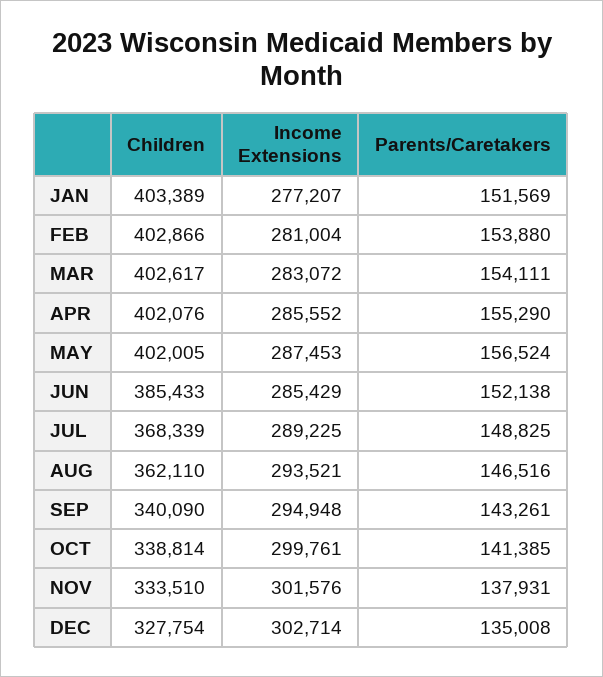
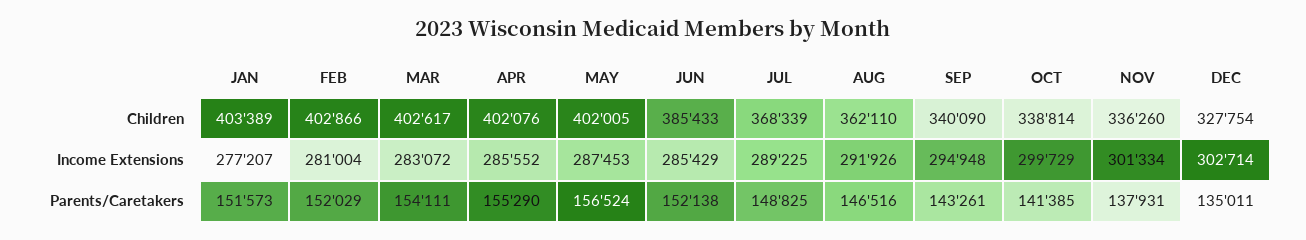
  {
    "Children": {
      "JAN": 403389,
      "FEB": 402866,
      "MAR": 402617,
      "APR": 402076,
      "MAY": 402005,
      "JUN": 385433,
      "JUL": 368339,
      "AUG": 362110,
      "SEP": 340090,
      "OCT": 338814,
-     "NOV": 333510,
+     "NOV": 336260,
      "DEC": 327754
    },
    "Income Extensions": {
      "JAN": 277207,
      "FEB": 281004,
      "MAR": 283072,
      "APR": 285552,
      "MAY": 287453,
      "JUN": 285429,
      "JUL": 289225,
-     "AUG": 293521,
+     "AUG": 291926,
      "SEP": 294948,
-     "OCT": 299761,
+     "OCT": 299729,
-     "NOV": 301576,
+     "NOV": 301334,
      "DEC": 302714
    },
    "Parents/Caretakers": {
-     "JAN": 151569,
+     "JAN": 151573,
-     "FEB": 153880,
+     "FEB": 152029,
      "MAR": 154111,
      "APR": 155290,
      "MAY": 156524,
      "JUN": 152138,
      "JUL": 148825,
      "AUG": 146516,
      "SEP": 143261,
      "OCT": 141385,
      "NOV": 137931,
-     "DEC": 135008
+     "DEC": 135011
    }
  }

